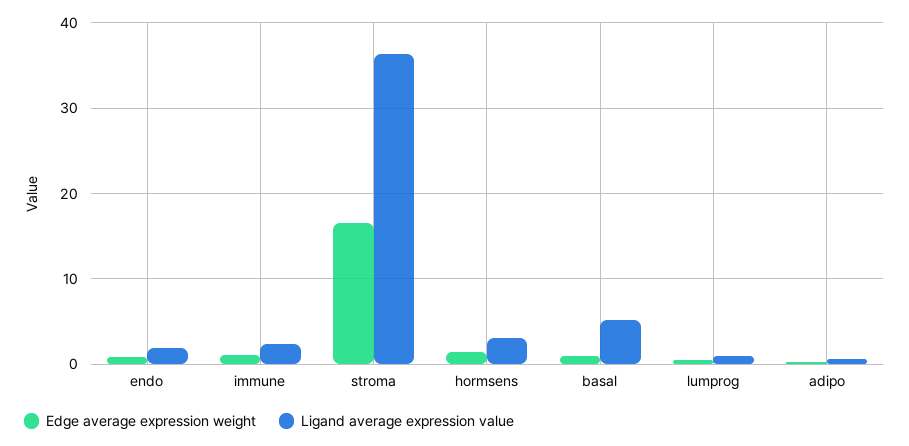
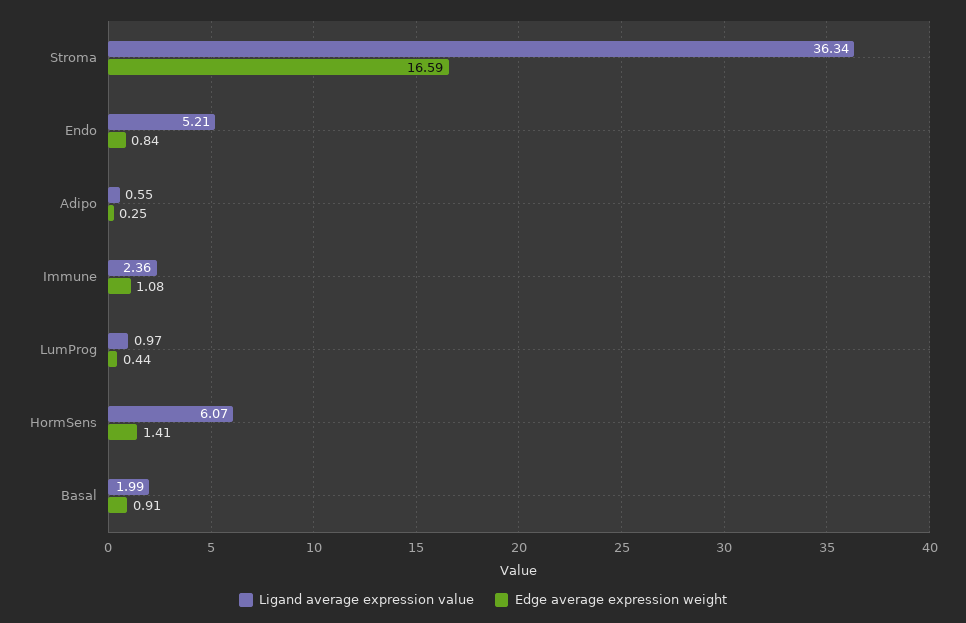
  {
    "Edge average expression weight": {
      "endo": 0.84,
      "immune": 1.08,
      "stroma": 16.59,
      "hormsens": 1.41,
      "basal": 0.91,
      "lumprog": 0.44,
      "adipo": 0.25
    },
    "Ligand average expression value": {
-     "endo": 2,
+     "endo": 5.21,
      "immune": 2.36,
      "stroma": 36.34,
-     "hormsens": 3,
+     "hormsens": 6.07,
-     "basal": 5,
+     "basal": 1.99,
      "lumprog": 0.97,
      "adipo": 0.55
    }
  }

